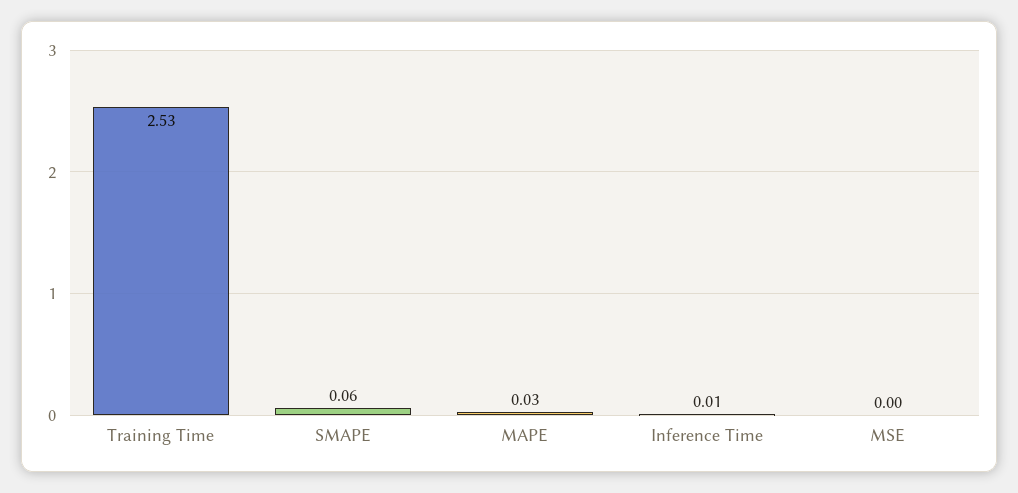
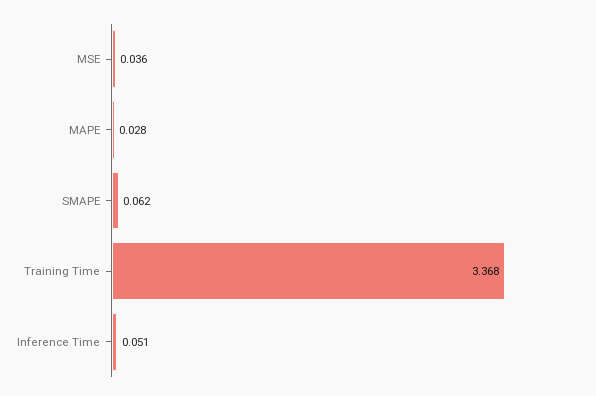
  {
-   "Training Time": 2.53,
+   "Training Time": 3.368,
    "SMAPE": 0.062,
    "MAPE": 0.028,
-   "Inference Time": 0.01,
+   "Inference Time": 0.051,
-   "MSE": 0
+   "MSE": 0.036
  }

